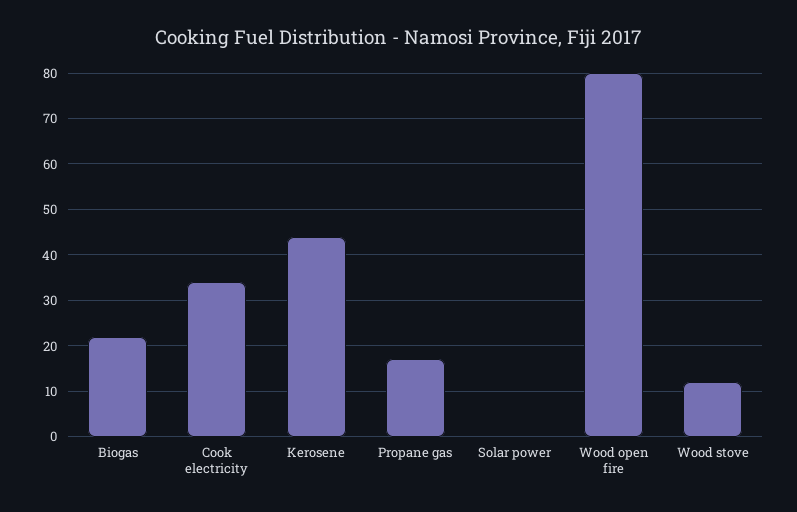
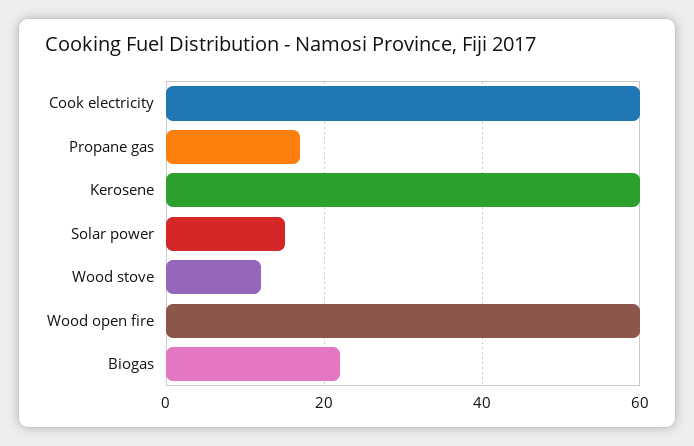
  {
    "Biogas": 20,
-   "Cook electricity": 35,
+   "Cook electricity": 60,
-   "Kerosene": 45,
+   "Kerosene": 60,
    "Propane gas": 15,
-   "Solar power": 0,
+   "Solar power": 15,
-   "Wood open fire": 80,
+   "Wood open fire": 60,
    "Wood stove": 10
  }

